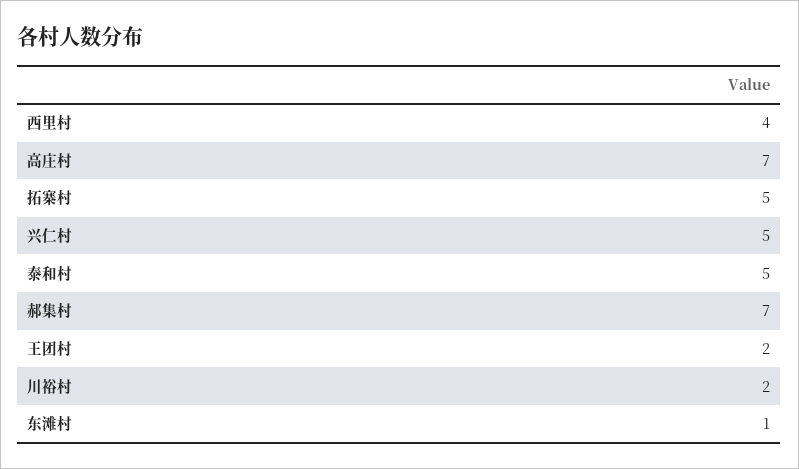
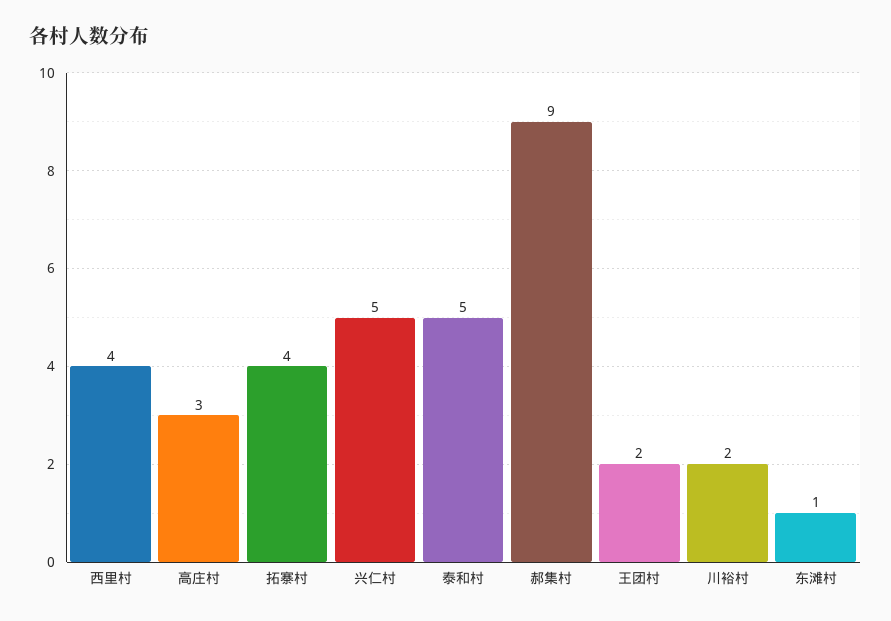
  {
    "西里村": 4,
-   "高庄村": 7,
+   "高庄村": 3,
-   "拓寨村": 5,
+   "拓寨村": 4,
    "兴仁村": 5,
    "泰和村": 5,
-   "郝集村": 7,
+   "郝集村": 9,
    "王团村": 2,
    "川裕村": 2,
    "东滩村": 1
  }

